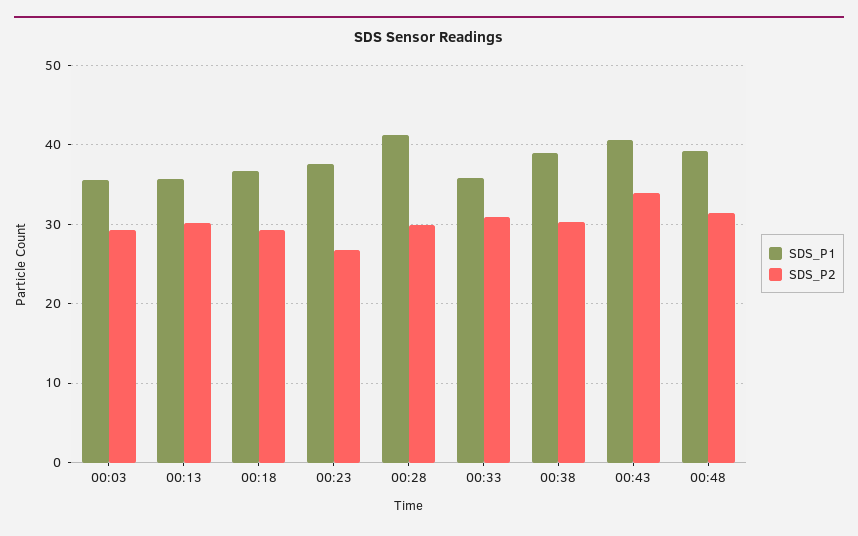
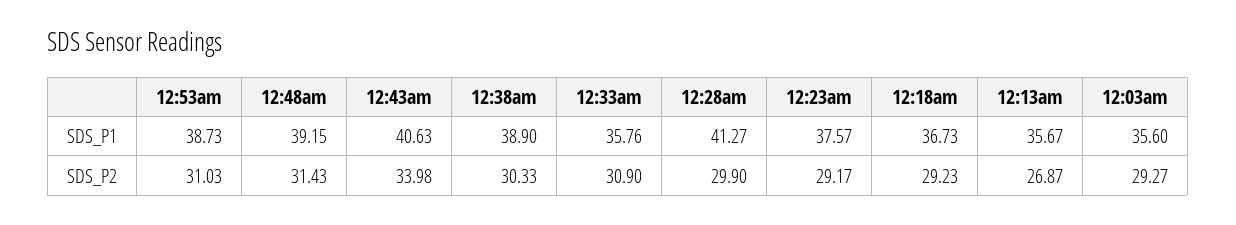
  {
    "SDS_P1": {
      "00:03": 35.6,
      "00:13": 35.67,
      "00:18": 36.73,
      "00:23": 37.57,
      "00:28": 41.27,
      "00:33": 35.76,
      "00:38": 38.9,
      "00:43": 40.63,
-     "00:48": 39.15
+     "00:48": 39.15,
+     "12:53am": 38.73
    },
    "SDS_P2": {
      "00:03": 29.27,
-     "00:13": 30,
+     "00:13": 26.87,
      "00:18": 29.23,
-     "00:23": 27,
+     "00:23": 29.17,
      "00:28": 29.9,
      "00:33": 30.9,
      "00:38": 30.33,
      "00:43": 33.98,
-     "00:48": 31.43
+     "00:48": 31.43,
+     "12:53am": 31.03
    }
  }

